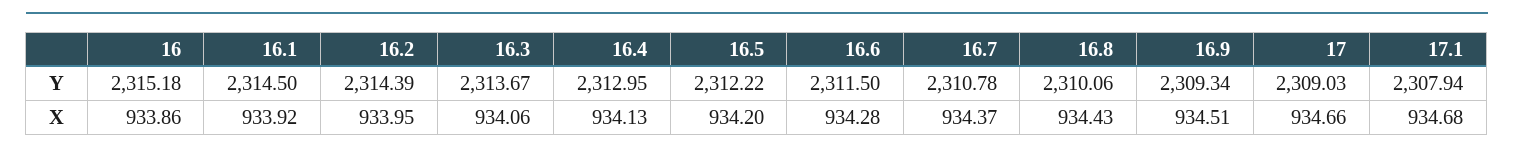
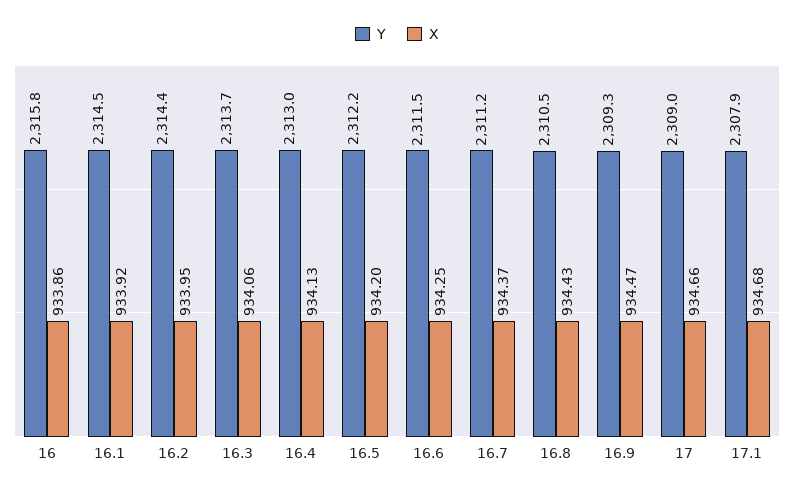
  {
    "Y": {
-     "16": 2315.18,
+     "16": 2315.8,
      "16.1": 2314.5,
      "16.2": 2314.39,
      "16.3": 2313.67,
      "16.4": 2312.95,
      "16.5": 2312.22,
      "16.6": 2311.5,
-     "16.7": 2310.78,
+     "16.7": 2311.2,
-     "16.8": 2310.06,
+     "16.8": 2310.5,
      "16.9": 2309.34,
      "17": 2309.03,
      "17.1": 2307.94
    },
    "X": {
      "16": 933.86,
      "16.1": 933.92,
      "16.2": 933.95,
      "16.3": 934.06,
      "16.4": 934.13,
      "16.5": 934.2,
-     "16.6": 934.28,
+     "16.6": 934.25,
      "16.7": 934.37,
      "16.8": 934.43,
-     "16.9": 934.51,
+     "16.9": 934.47,
      "17": 934.66,
      "17.1": 934.68
    }
  }

